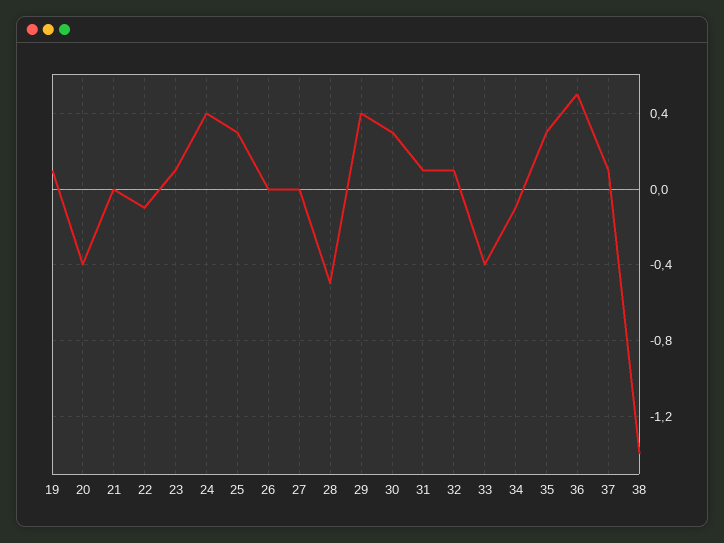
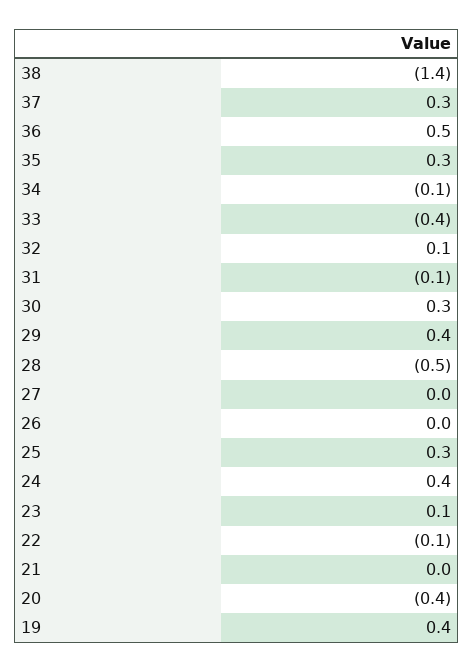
  {
-   "19": 0.1,
+   "19": 0.4,
    "20": -0.4,
    "21": 0,
    "22": -0.1,
    "23": 0.1,
    "24": 0.4,
    "25": 0.3,
    "26": 0,
    "27": 0,
    "28": -0.5,
    "29": 0.4,
    "30": 0.3,
-   "31": 0.1,
+   "31": -0.1,
    "32": 0.1,
    "33": -0.4,
    "34": -0.1,
    "35": 0.3,
    "36": 0.5,
-   "37": 0.1,
+   "37": 0.3,
    "38": -1.4
  }

